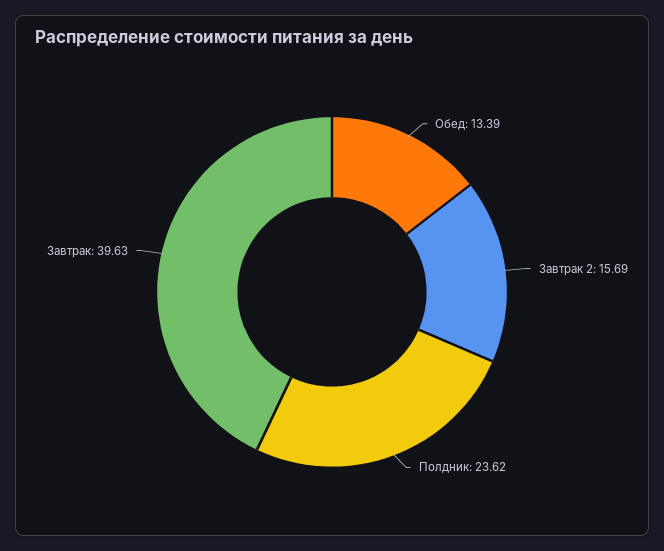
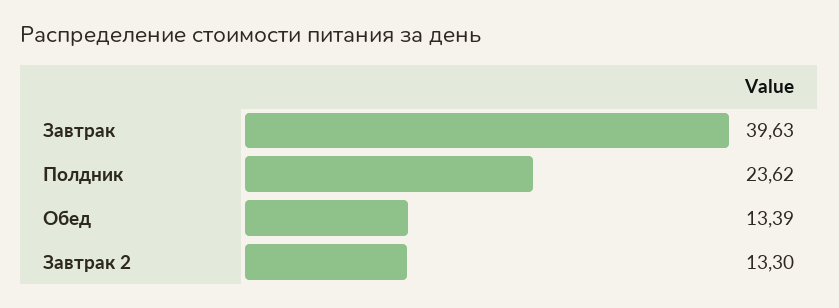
  {
    "Обед": 13.39,
-   "Завтрак 2": 15.69,
+   "Завтрак 2": 13.3,
    "Полдник": 23.62,
    "Завтрак": 39.63
  }

